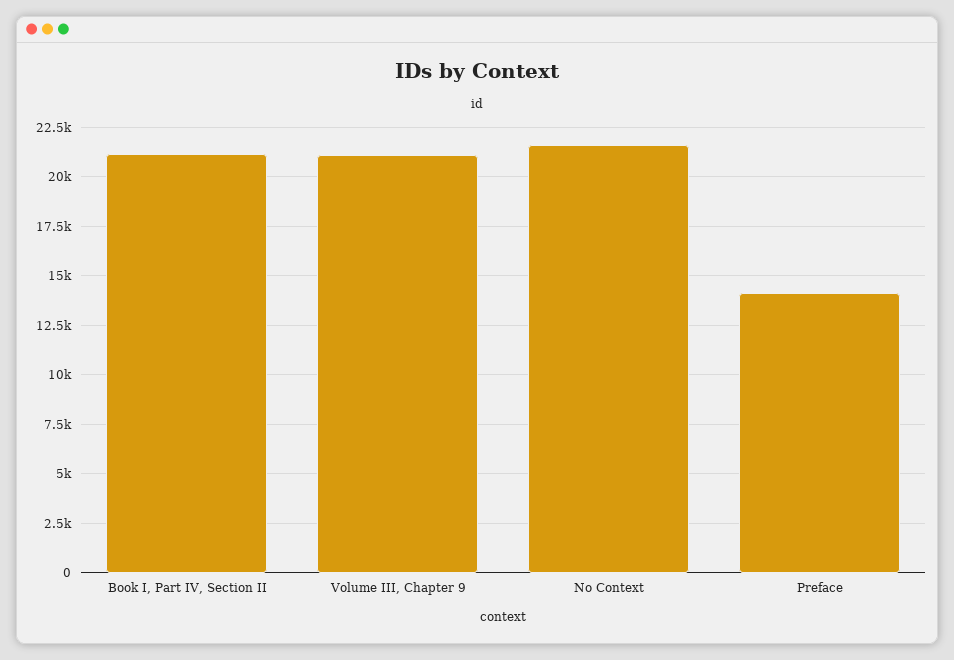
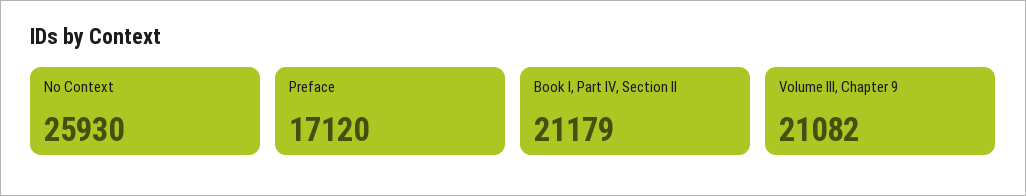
  {
    "Book I, Part IV, Section II": 21179,
    "Volume III, Chapter 9": 21082,
-   "No Context": 21500,
+   "No Context": 25930,
-   "Preface": 14000
+   "Preface": 17120
  }

